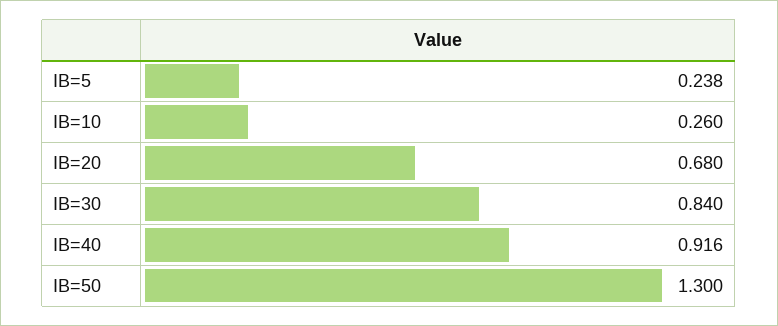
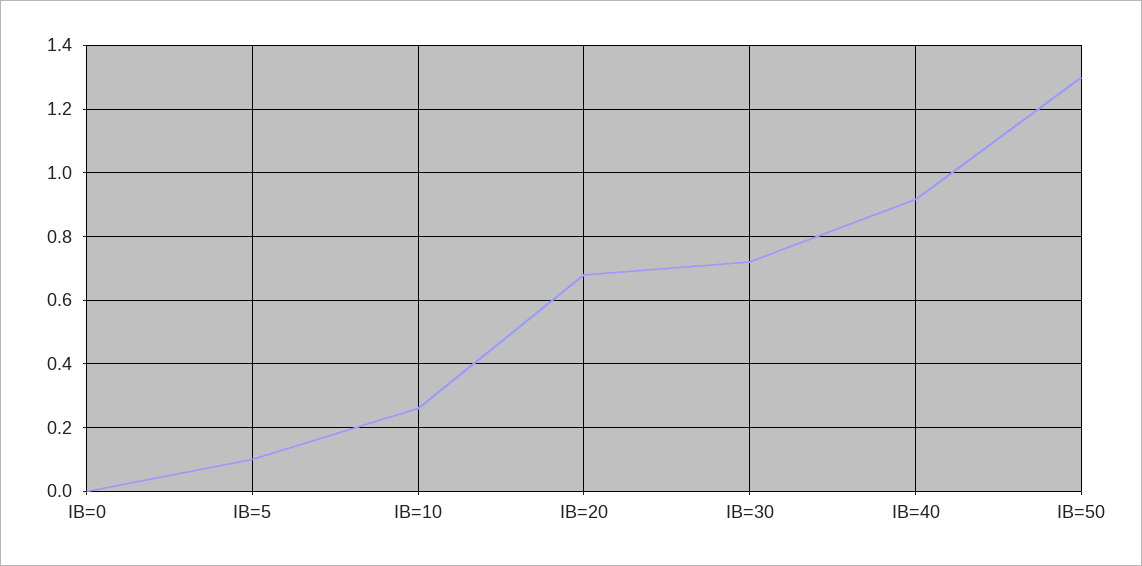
  {
-   "IB=5": 0.238,
+   "IB=5": 0.1,
    "IB=10": 0.26,
    "IB=20": 0.68,
-   "IB=30": 0.84,
+   "IB=30": 0.72,
    "IB=40": 0.916,
-   "IB=50": 1.3
+   "IB=50": 1.3,
+   "IB=0": 0
  }

